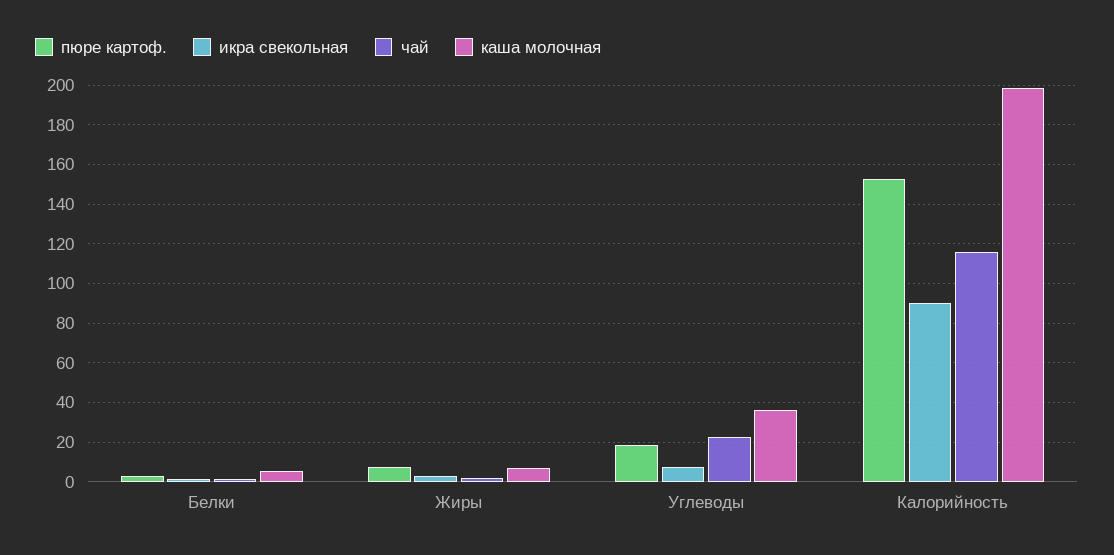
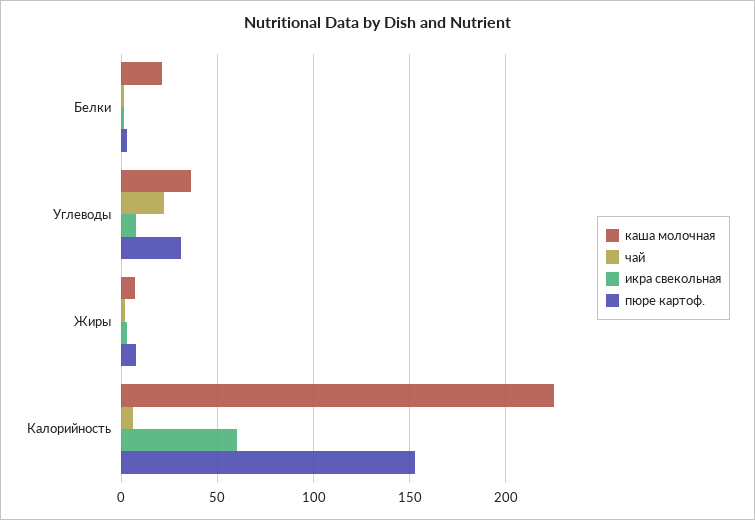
  {
    "пюре картоф.": {
      "Белки": 5,
      "Жиры": 10,
-     "Углеводы": 20,
+     "Углеводы": 30,
      "Калорийность": 155
    },
    "икра свекольная": {
      "Белки": 0,
      "Жиры": 5,
      "Углеводы": 5,
-     "Калорийность": 90
+     "Калорийность": 60
    },
    "чай": {
      "Белки": 0,
      "Жиры": 0,
      "Углеводы": 20,
-     "Калорийность": 115
+     "Калорийность": 5
    },
    "каша молочная": {
-     "Белки": 5,
+     "Белки": 20,
      "Жиры": 5,
      "Углеводы": 35,
-     "Калорийность": 200
+     "Калорийность": 225
    }
  }

